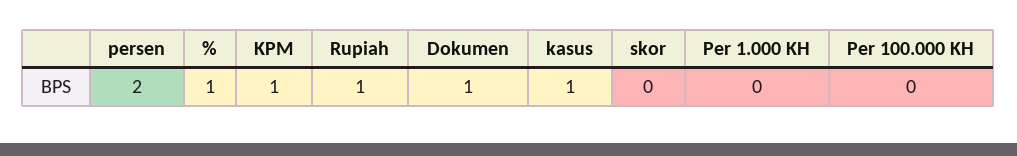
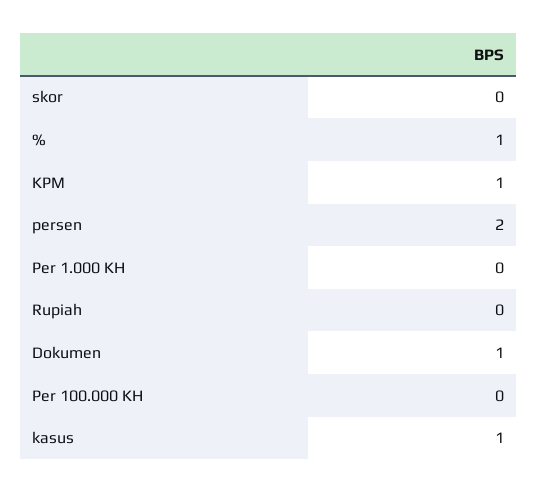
  {
    "persen": 2,
    "%": 1,
    "KPM": 1,
-   "Rupiah": 1,
+   "Rupiah": 0,
    "Dokumen": 1,
    "kasus": 1,
    "skor": 0,
    "Per 1.000 KH": 0,
    "Per 100.000 KH": 0
  }

